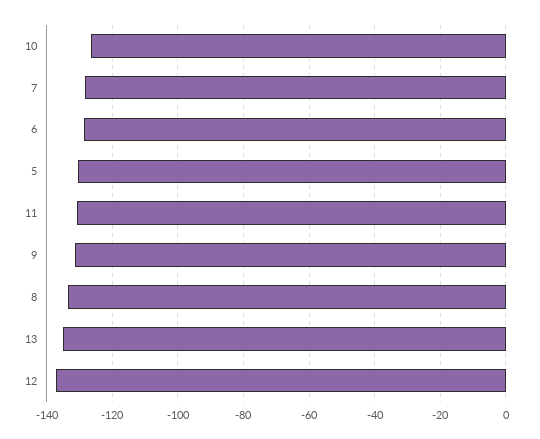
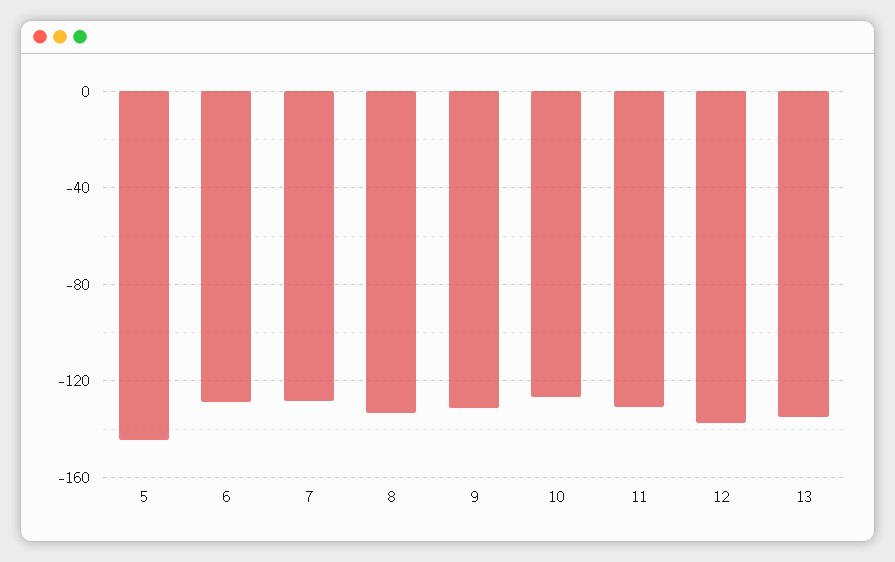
  {
    "10": -126,
    "7": -128,
    "6": -128,
-   "5": -130,
+   "5": -145,
    "11": -130,
    "9": -132,
    "8": -134,
    "13": -136,
    "12": -138
  }

